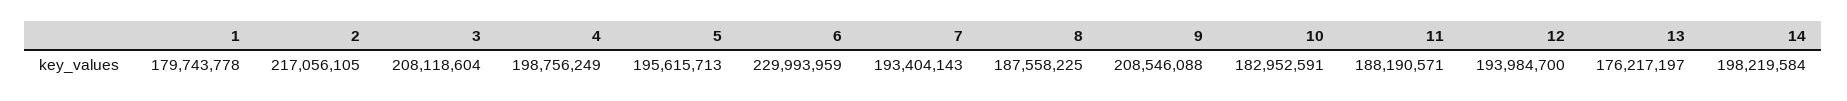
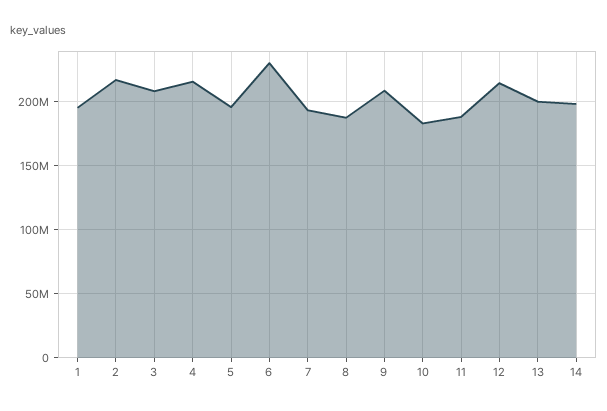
  {
-   "1": 179743778,
+   "1": 195000000,
    "2": 217056105,
    "3": 208118604,
-   "4": 198756249,
+   "4": 215000000,
    "5": 195615713,
    "6": 229993959,
    "7": 193404143,
    "8": 187558225,
    "9": 208546088,
    "10": 182952591,
    "11": 188190571,
-   "12": 193984700,
+   "12": 215000000,
-   "13": 176217197,
+   "13": 200000000,
    "14": 198219584
  }

